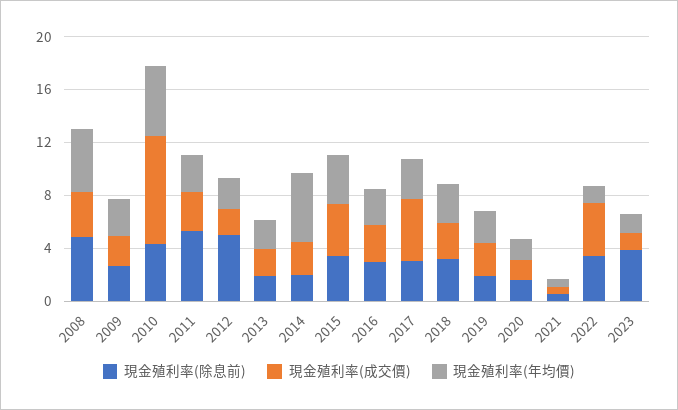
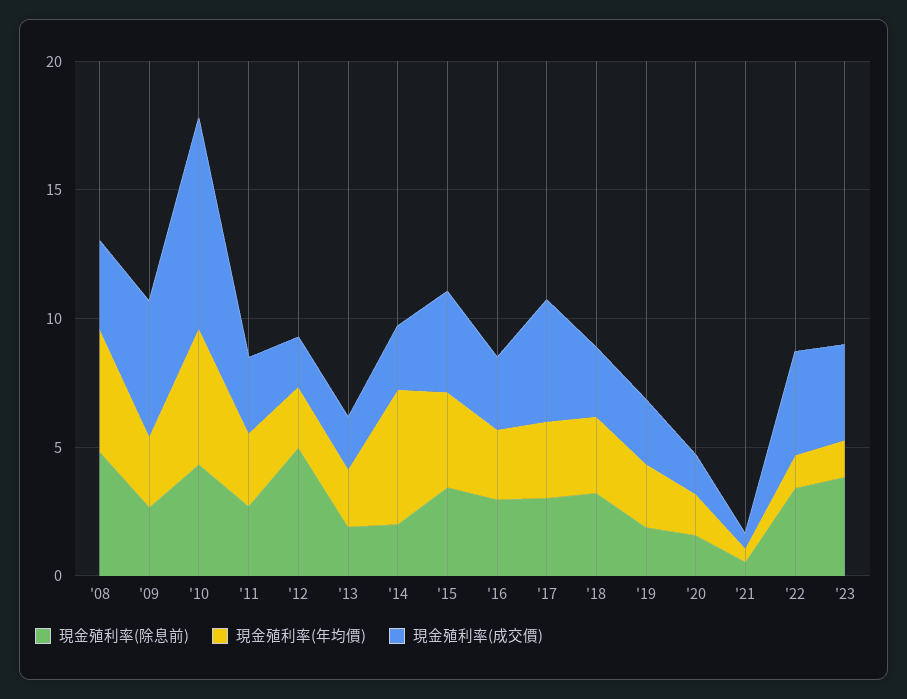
  {
    "現金殖利率(除息前)": {
      "2008": 5,
      "2009": 3,
      "2010": 4,
-     "2011": 5,
+     "2011": 3,
      "2012": 5,
      "2013": 2,
      "2014": 2,
      "2015": 3,
      "2016": 3,
      "2017": 3,
      "2018": 3,
      "2019": 2,
      "2020": 2,
      "2021": 1,
      "2022": 3,
      "2023": 4
    },
    "現金殖利率(成交價)": {
      "2008": 3,
-     "2009": 2,
+     "2009": 5,
      "2010": 8,
      "2011": 3,
      "2012": 2,
      "2013": 2,
      "2014": 3,
      "2015": 4,
      "2016": 3,
      "2017": 5,
      "2018": 3,
      "2019": 3,
      "2020": 2,
      "2021": 1,
      "2022": 4,
-     "2023": 1
+     "2023": 4
    },
    "現金殖利率(年均價)": {
      "2008": 5,
      "2009": 3,
      "2010": 5,
      "2011": 3,
      "2012": 2,
      "2013": 2,
      "2014": 5,
      "2015": 4,
      "2016": 3,
      "2017": 3,
      "2018": 3,
      "2019": 2,
      "2020": 2,
      "2021": 1,
      "2022": 1,
      "2023": 1
    }
  }

